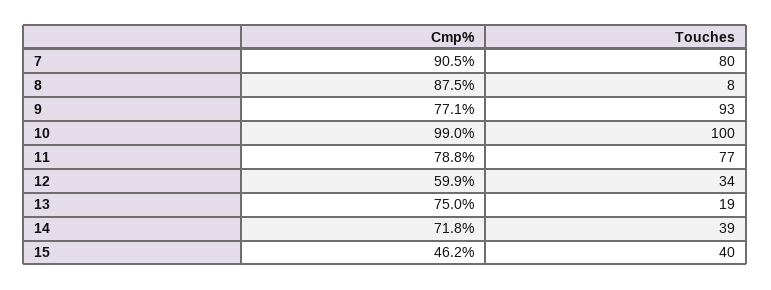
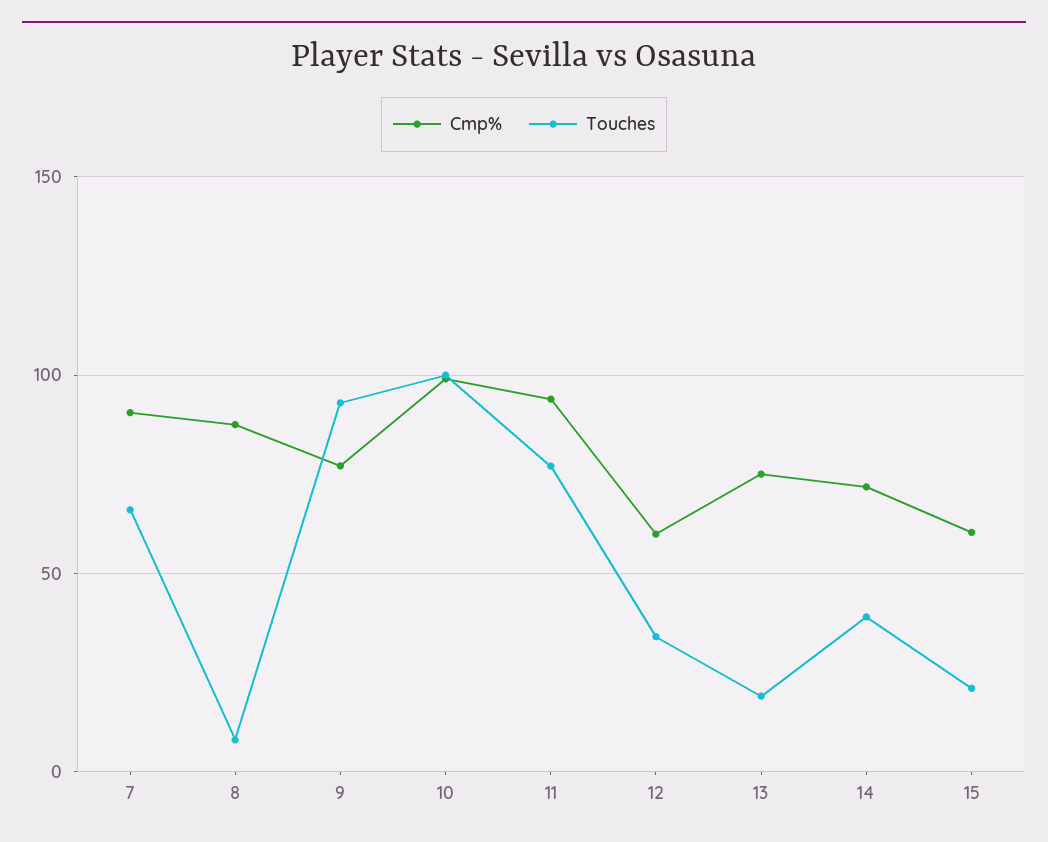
  {
    "Cmp%": {
      "7": 90.5,
      "8": 87.5,
      "9": 77.1,
      "10": 99,
-     "11": 78.8,
+     "11": 95,
      "12": 59.9,
      "13": 75,
      "14": 71.8,
-     "15": 46.2
+     "15": 60
    },
    "Touches": {
-     "7": 80,
+     "7": 65,
      "8": 8,
      "9": 93,
      "10": 100,
      "11": 77,
      "12": 34,
      "13": 19,
      "14": 39,
-     "15": 40
+     "15": 20
    }
  }

